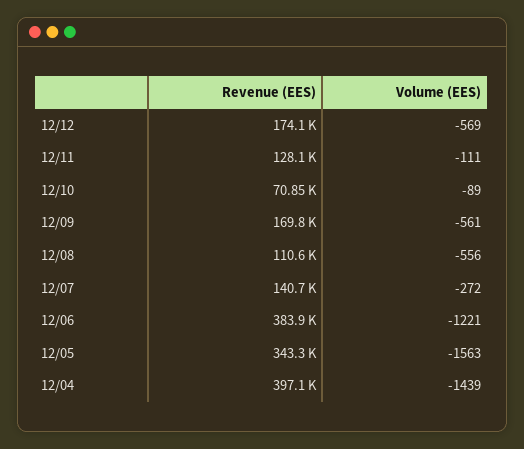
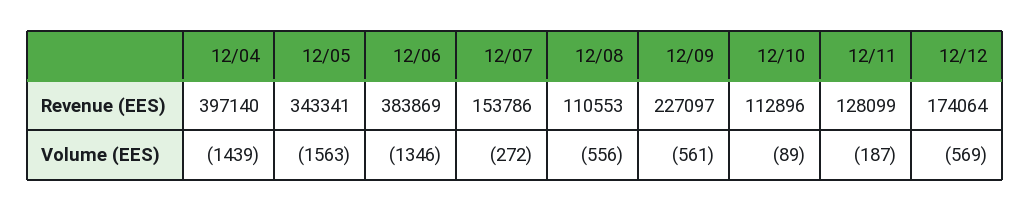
  {
    "Revenue (EES)": {
      "12/12": 174064,
      "12/11": 128099,
-     "12/10": 70850,
+     "12/10": 112896,
-     "12/09": 169800,
+     "12/09": 227097,
      "12/08": 110553,
-     "12/07": 140700,
+     "12/07": 153786,
      "12/06": 383869,
      "12/05": 343341,
      "12/04": 397140
    },
    "Volume (EES)": {
      "12/12": -569,
-     "12/11": -111,
+     "12/11": -187,
      "12/10": -89,
      "12/09": -561,
      "12/08": -556,
      "12/07": -272,
-     "12/06": -1221,
+     "12/06": -1346,
      "12/05": -1563,
      "12/04": -1439
    }
  }

